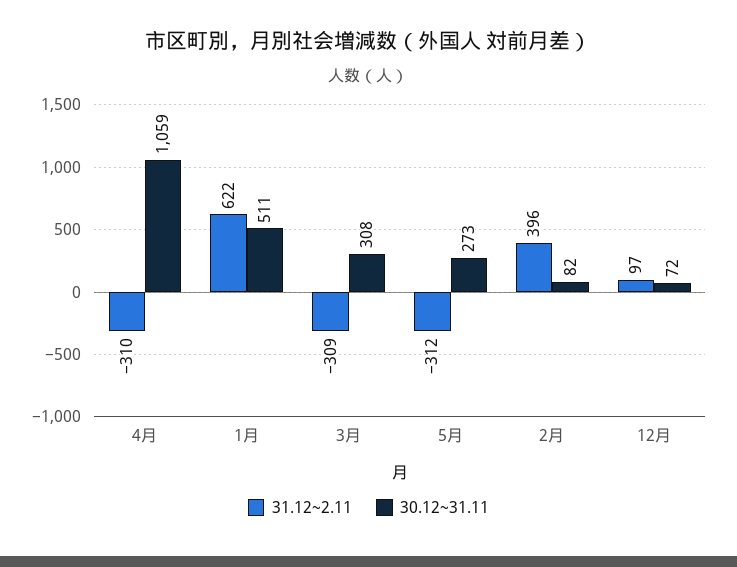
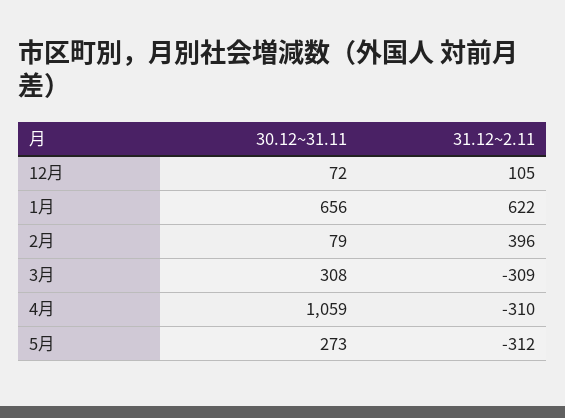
  {
    "31.12~2.11": {
      "4月": -310,
      "1月": 622,
      "3月": -309,
      "5月": -312,
      "2月": 396,
-     "12月": 97
+     "12月": 105
    },
    "30.12~31.11": {
      "4月": 1059,
-     "1月": 511,
+     "1月": 656,
      "3月": 308,
      "5月": 273,
-     "2月": 82,
+     "2月": 79,
      "12月": 72
    }
  }

